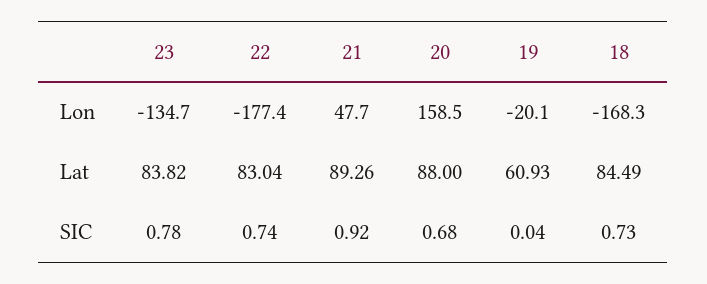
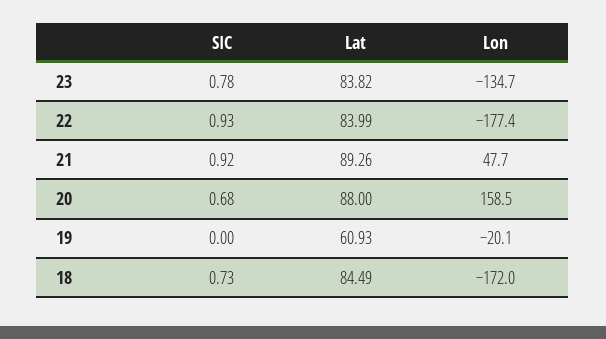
  {
    "23": {
      "Lon": -134.7,
      "Lat": 83.82,
      "SIC": 0.78
    },
    "22": {
      "Lon": -177.4,
-     "Lat": 83.04,
+     "Lat": 83.99,
-     "SIC": 0.74
+     "SIC": 0.93
    },
    "21": {
      "Lon": 47.7,
      "Lat": 89.26,
      "SIC": 0.92
    },
    "20": {
      "Lon": 158.5,
      "Lat": 88,
      "SIC": 0.68
    },
    "19": {
      "Lon": -20.1,
      "Lat": 60.93,
-     "SIC": 0.04
+     "SIC": 0
    },
    "18": {
-     "Lon": -168.3,
+     "Lon": -172,
      "Lat": 84.49,
      "SIC": 0.73
    }
  }

